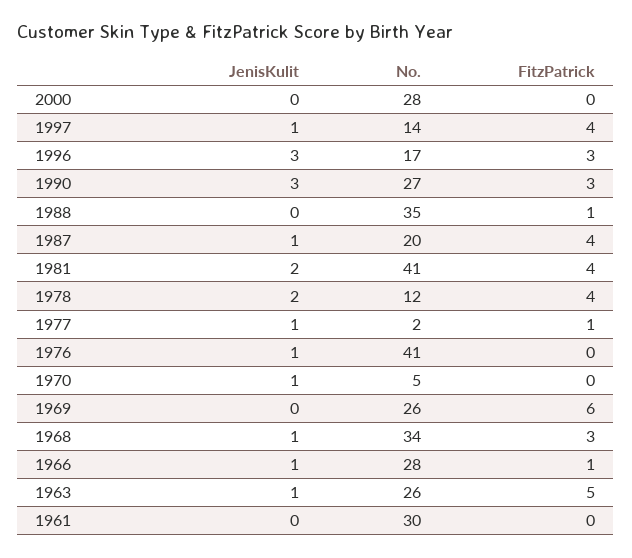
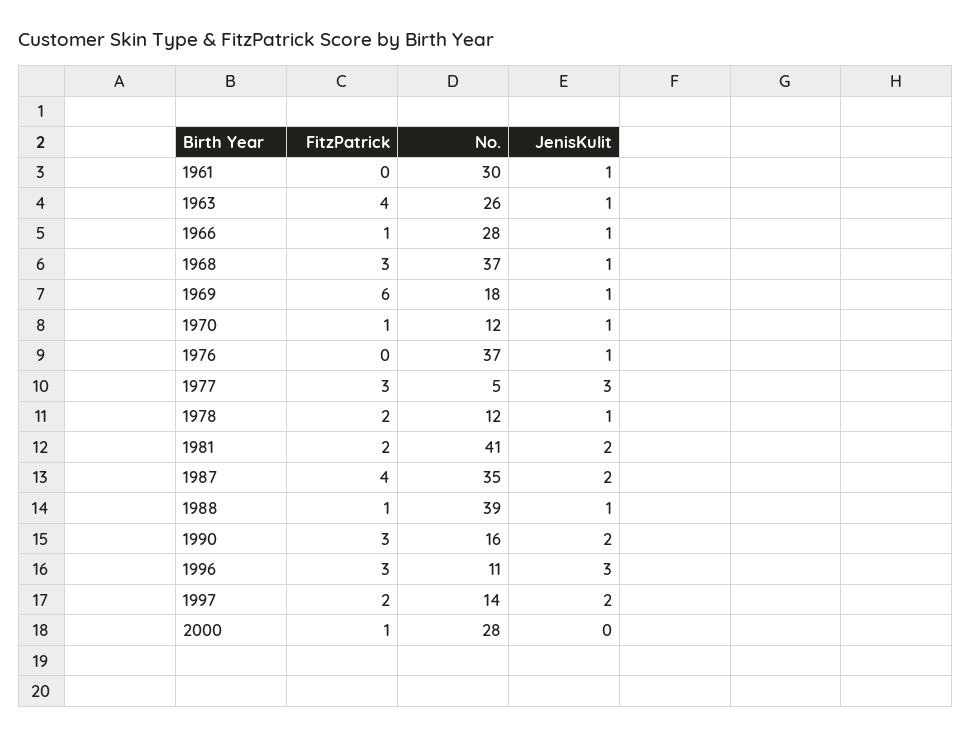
  {
    "JenisKulit": {
      "2000": 0,
-     "1997": 1,
+     "1997": 2,
      "1996": 3,
-     "1990": 3,
+     "1990": 2,
-     "1988": 0,
+     "1988": 1,
-     "1987": 1,
+     "1987": 2,
      "1981": 2,
-     "1978": 2,
+     "1978": 1,
-     "1977": 1,
+     "1977": 3,
      "1976": 1,
      "1970": 1,
-     "1969": 0,
+     "1969": 1,
      "1968": 1,
      "1966": 1,
      "1963": 1,
-     "1961": 0
+     "1961": 1
    },
    "No.": {
      "2000": 28,
      "1997": 14,
-     "1996": 17,
+     "1996": 11,
-     "1990": 27,
+     "1990": 16,
-     "1988": 35,
+     "1988": 39,
-     "1987": 20,
+     "1987": 35,
      "1981": 41,
      "1978": 12,
-     "1977": 2,
+     "1977": 5,
-     "1976": 41,
+     "1976": 37,
-     "1970": 5,
+     "1970": 12,
-     "1969": 26,
+     "1969": 18,
-     "1968": 34,
+     "1968": 37,
      "1966": 28,
      "1963": 26,
      "1961": 30
    },
    "FitzPatrick": {
-     "2000": 0,
+     "2000": 1,
-     "1997": 4,
+     "1997": 2,
      "1996": 3,
      "1990": 3,
      "1988": 1,
      "1987": 4,
-     "1981": 4,
+     "1981": 2,
-     "1978": 4,
+     "1978": 2,
-     "1977": 1,
+     "1977": 3,
      "1976": 0,
-     "1970": 0,
+     "1970": 1,
      "1969": 6,
      "1968": 3,
      "1966": 1,
-     "1963": 5,
+     "1963": 4,
      "1961": 0
    }
  }

